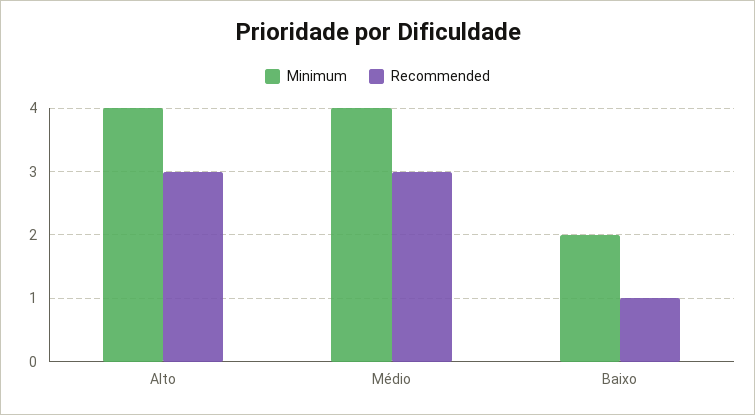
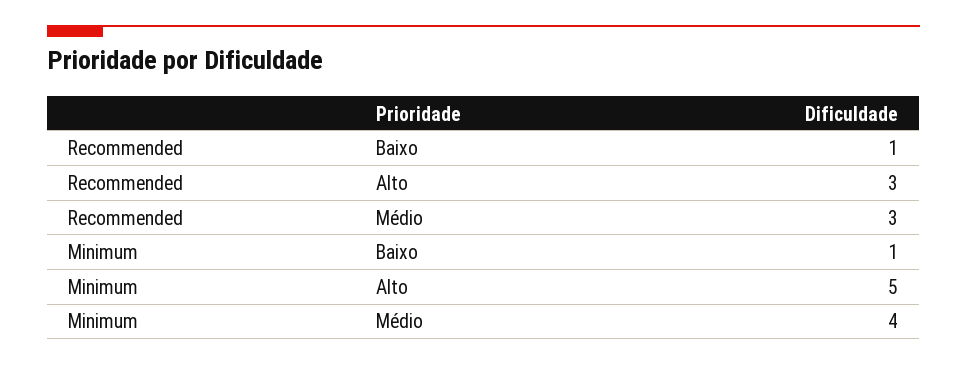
  {
    "Minimum": {
-     "Alto": 4,
+     "Alto": 5,
      "Médio": 4,
-     "Baixo": 2
+     "Baixo": 1
    },
    "Recommended": {
      "Alto": 3,
      "Médio": 3,
      "Baixo": 1
    }
  }

